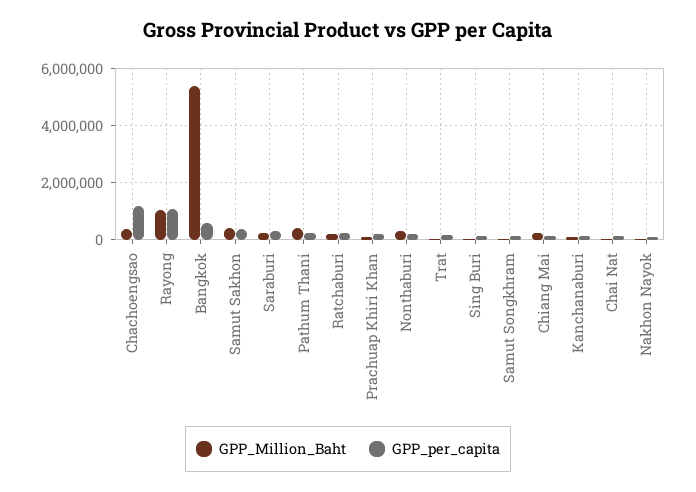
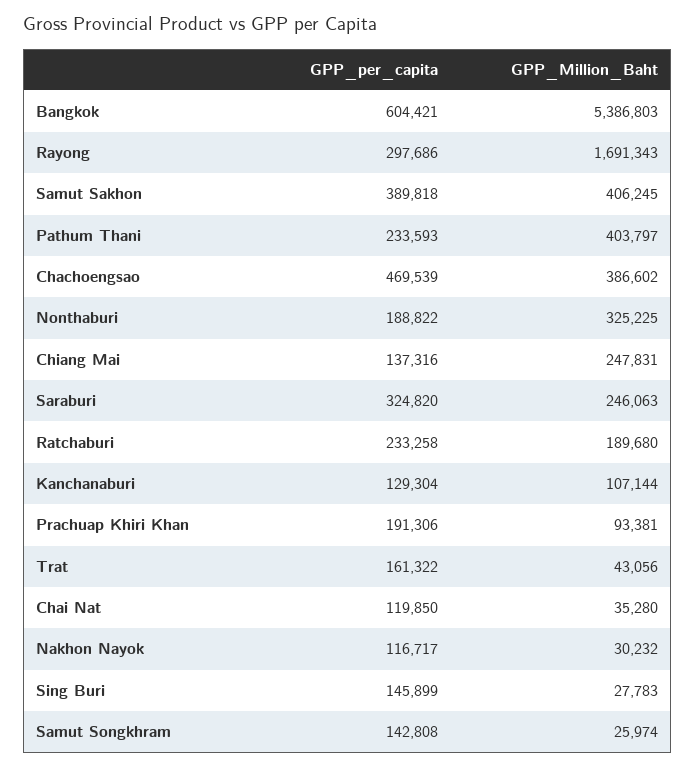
  {
    "GPP_Million_Baht": {
      "Chachoengsao": 386602,
-     "Rayong": 1000000,
+     "Rayong": 1691343,
      "Bangkok": 5386803,
      "Samut Sakhon": 406245,
      "Saraburi": 246063,
      "Pathum Thani": 403797,
      "Ratchaburi": 189680,
      "Prachuap Khiri Khan": 93381,
      "Nonthaburi": 325225,
      "Trat": 43056,
      "Sing Buri": 27783,
      "Samut Songkhram": 25974,
      "Chiang Mai": 247831,
      "Kanchanaburi": 107144,
      "Chai Nat": 35280,
      "Nakhon Nayok": 30232
    },
    "GPP_per_capita": {
-     "Chachoengsao": 1250000,
+     "Chachoengsao": 469539,
-     "Rayong": 1000000,
+     "Rayong": 297686,
      "Bangkok": 604421,
      "Samut Sakhon": 389818,
      "Saraburi": 324820,
      "Pathum Thani": 233593,
      "Ratchaburi": 233258,
      "Prachuap Khiri Khan": 191306,
      "Nonthaburi": 188822,
      "Trat": 161322,
      "Sing Buri": 145899,
      "Samut Songkhram": 142808,
      "Chiang Mai": 137316,
      "Kanchanaburi": 129304,
      "Chai Nat": 119850,
      "Nakhon Nayok": 116717
    }
  }

